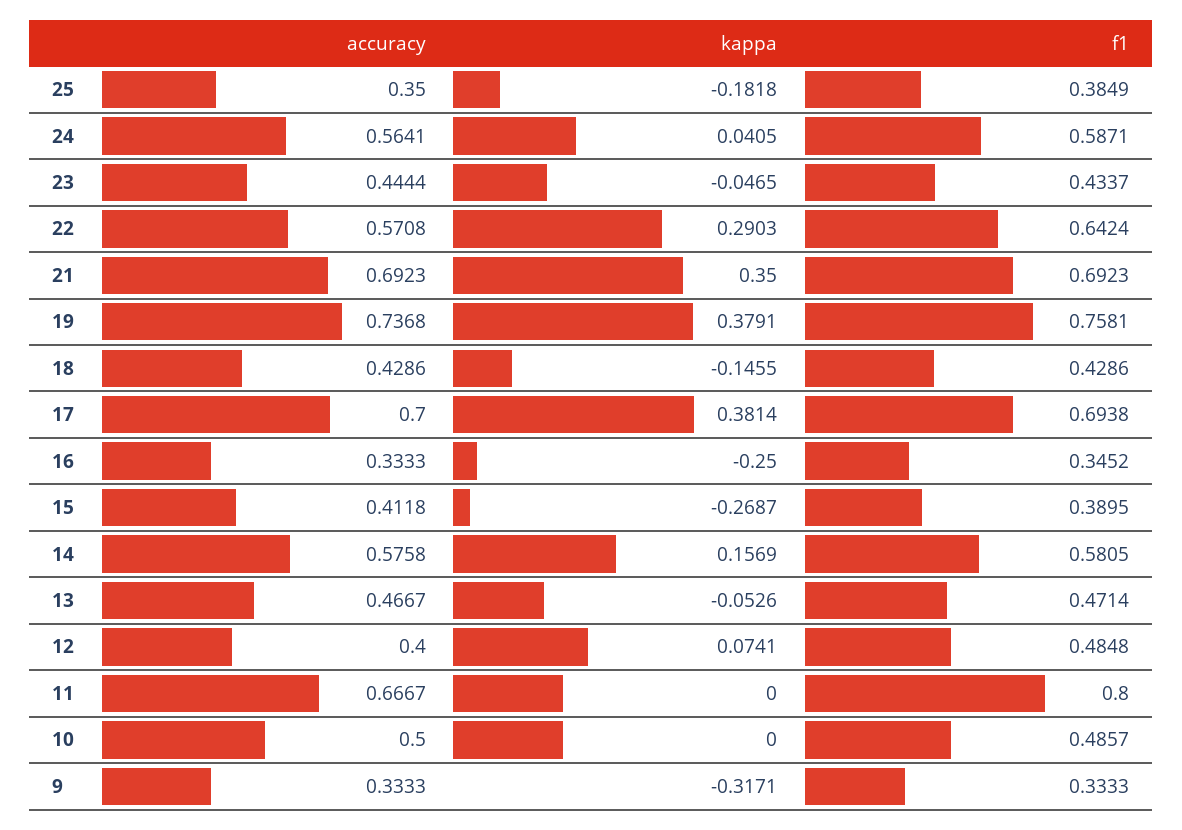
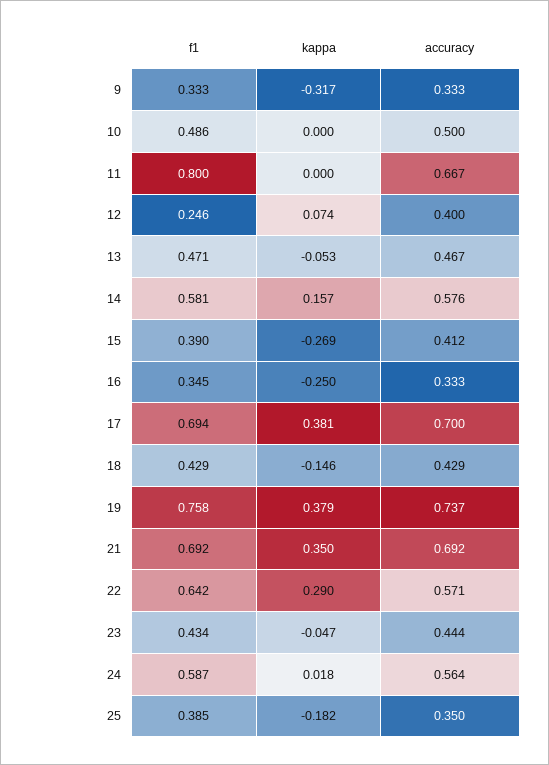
  {
    "accuracy": {
      "25": 0.35,
      "24": 0.5641,
      "23": 0.4444,
      "22": 0.5708,
      "21": 0.6923,
      "19": 0.7368,
      "18": 0.4286,
      "17": 0.7,
      "16": 0.3333,
      "15": 0.4118,
      "14": 0.5758,
      "13": 0.4667,
      "12": 0.4,
      "11": 0.6667,
      "10": 0.5,
      "9": 0.3333
    },
    "kappa": {
      "25": -0.1818,
-     "24": 0.0405,
+     "24": 0.018,
      "23": -0.0465,
      "22": 0.2903,
      "21": 0.35,
      "19": 0.3791,
      "18": -0.1455,
      "17": 0.3814,
      "16": -0.25,
      "15": -0.2687,
      "14": 0.1569,
      "13": -0.0526,
      "12": 0.0741,
      "11": 0,
      "10": 0,
      "9": -0.3171
    },
    "f1": {
      "25": 0.3849,
      "24": 0.5871,
      "23": 0.4337,
      "22": 0.6424,
      "21": 0.6923,
      "19": 0.7581,
      "18": 0.4286,
      "17": 0.6938,
      "16": 0.3452,
      "15": 0.3895,
      "14": 0.5805,
      "13": 0.4714,
-     "12": 0.4848,
+     "12": 0.246,
      "11": 0.8,
      "10": 0.4857,
      "9": 0.3333
    }
  }

